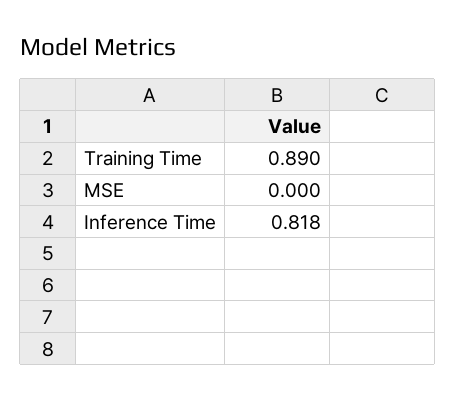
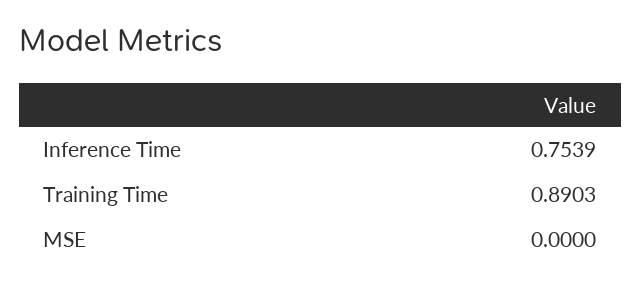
  {
    "Training Time": 0.8903,
    "MSE": 0,
-   "Inference Time": 0.818
+   "Inference Time": 0.7539
  }

